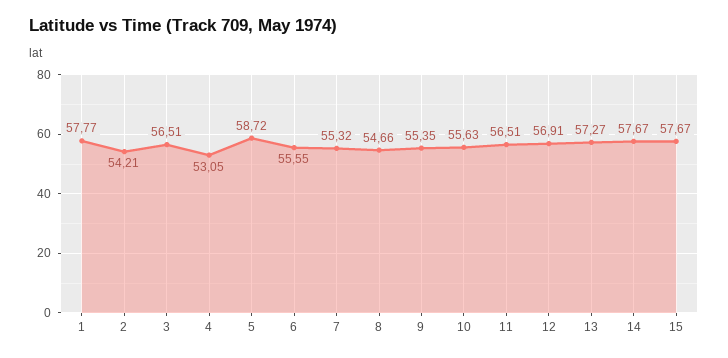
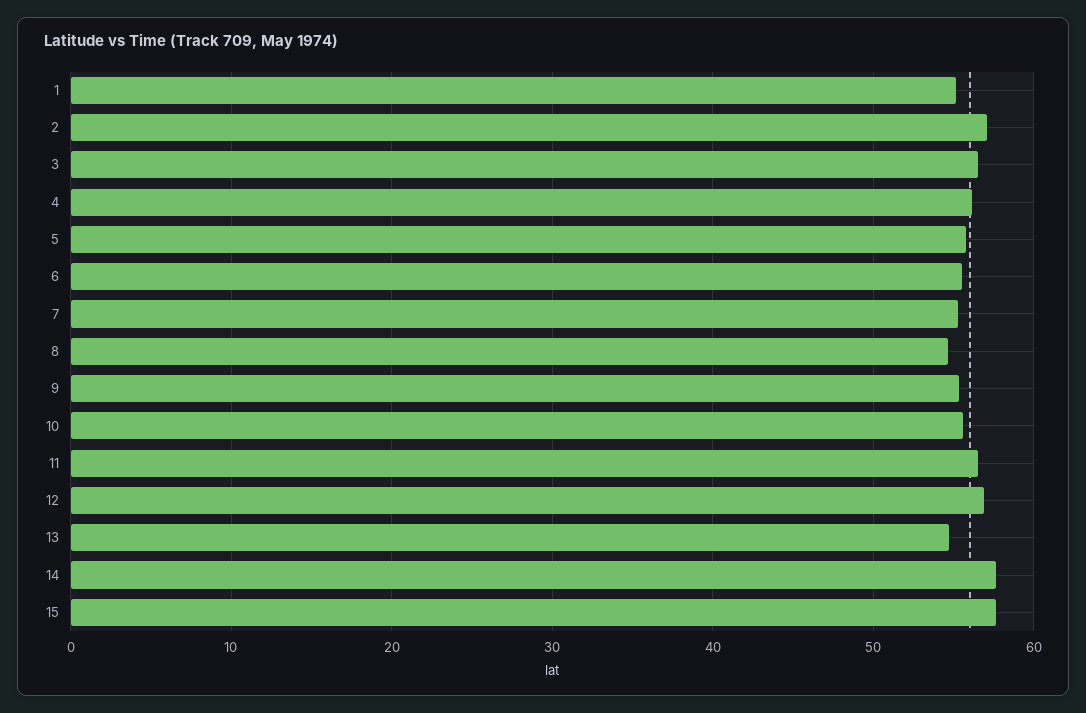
  {
-   "1": 57.77,
+   "1": 55,
-   "2": 54.21,
+   "2": 57,
    "3": 56.51,
-   "4": 53.05,
+   "4": 56,
-   "5": 58.72,
+   "5": 56,
    "6": 55.55,
    "7": 55.32,
    "8": 54.66,
    "9": 55.35,
    "10": 55.63,
    "11": 56.51,
    "12": 56.91,
-   "13": 57.27,
+   "13": 55,
    "14": 57.67,
    "15": 57.67
  }

